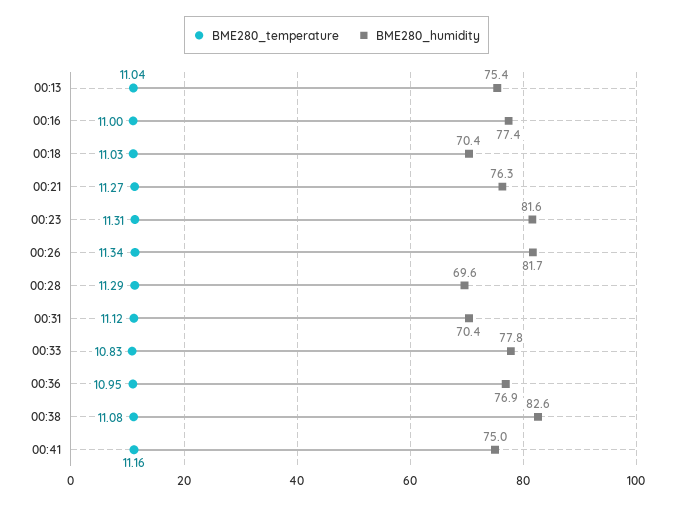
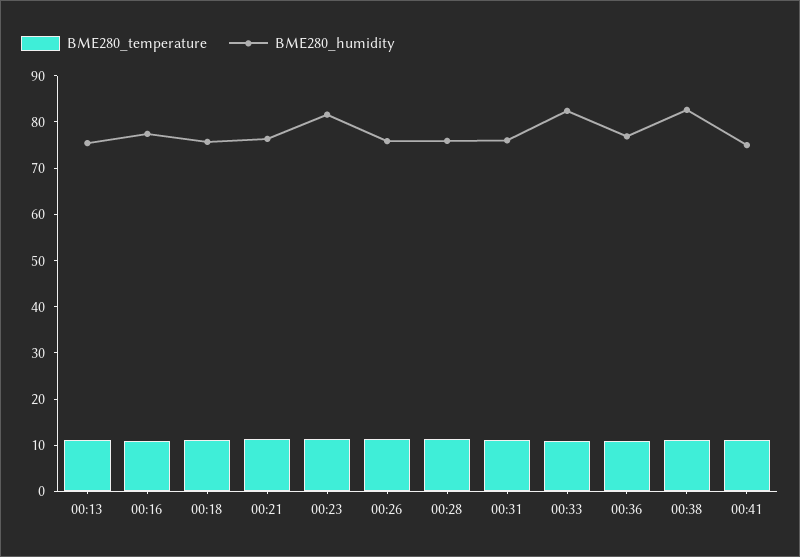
  {
    "BME280_temperature": {
      "00:13": 11.04,
      "00:16": 11,
      "00:18": 11.03,
      "00:21": 11.27,
      "00:23": 11.31,
      "00:26": 11.34,
      "00:28": 11.29,
      "00:31": 11.12,
      "00:33": 10.83,
      "00:36": 10.95,
      "00:38": 11.08,
      "00:41": 11.16
    },
    "BME280_humidity": {
      "00:13": 75.4,
      "00:16": 77.4,
-     "00:18": 70.4,
+     "00:18": 76,
      "00:21": 76.3,
      "00:23": 81.6,
-     "00:26": 81.7,
+     "00:26": 76,
-     "00:28": 69.6,
+     "00:28": 76,
-     "00:31": 70.4,
+     "00:31": 76,
-     "00:33": 77.8,
+     "00:33": 82,
      "00:36": 76.9,
      "00:38": 82.6,
      "00:41": 75
    }
  }

